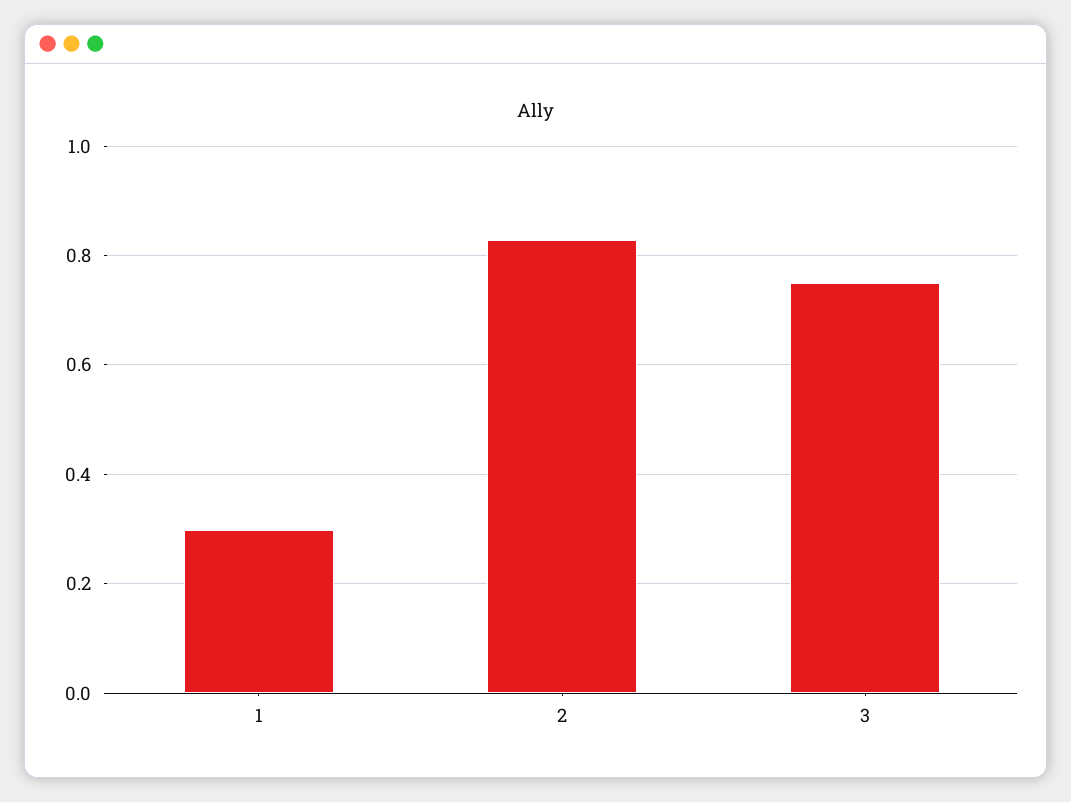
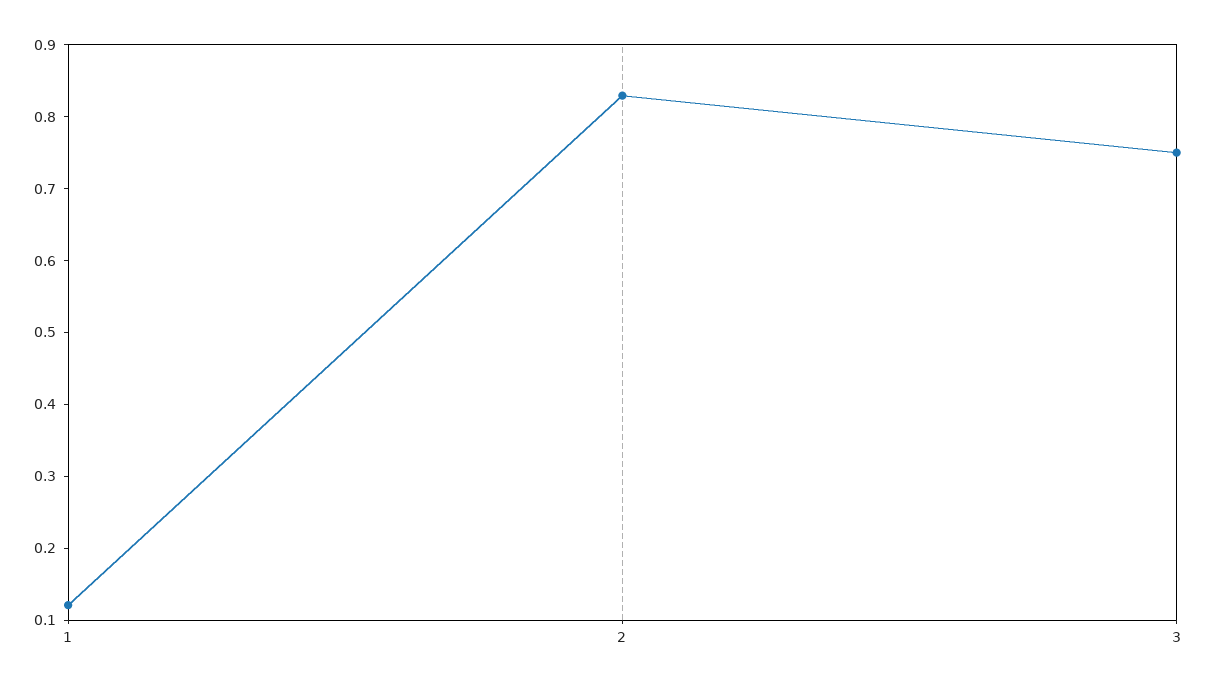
  {
-   "1": 0.3,
+   "1": 0.12,
    "2": 0.82,
    "3": 0.76
  }

